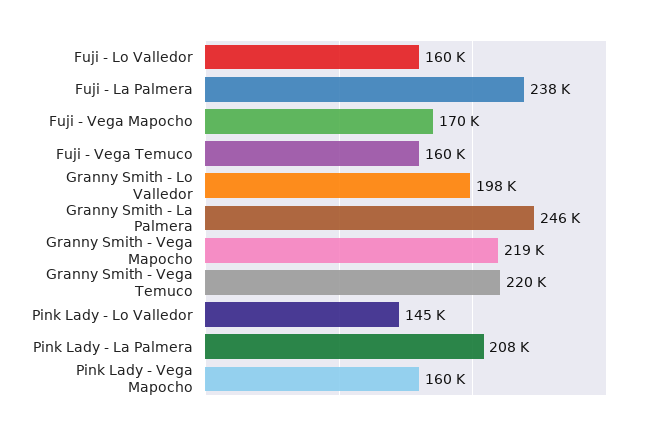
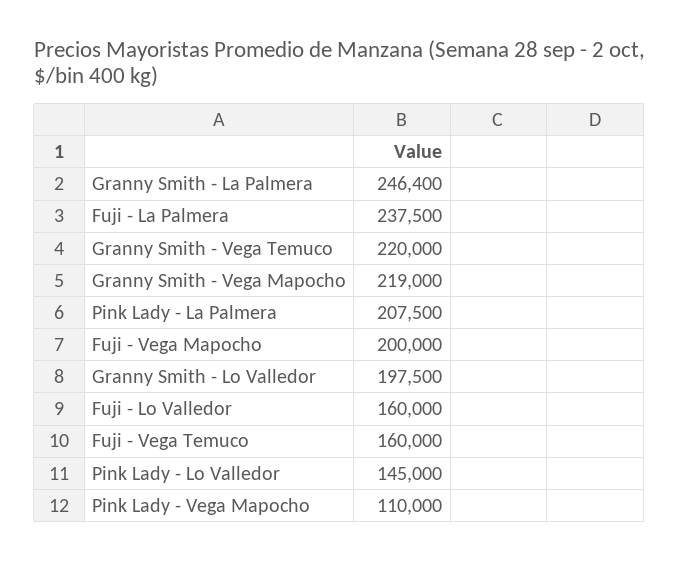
  {
    "Fuji - Lo Valledor": 160000,
    "Fuji - La Palmera": 237500,
-   "Fuji - Vega Mapocho": 170000,
+   "Fuji - Vega Mapocho": 200000,
    "Fuji - Vega Temuco": 160000,
    "Granny Smith - Lo Valledor": 197500,
    "Granny Smith - La Palmera": 246400,
    "Granny Smith - Vega Mapocho": 219000,
    "Granny Smith - Vega Temuco": 220000,
    "Pink Lady - Lo Valledor": 145000,
    "Pink Lady - La Palmera": 207500,
-   "Pink Lady - Vega Mapocho": 160000
+   "Pink Lady - Vega Mapocho": 110000
  }

